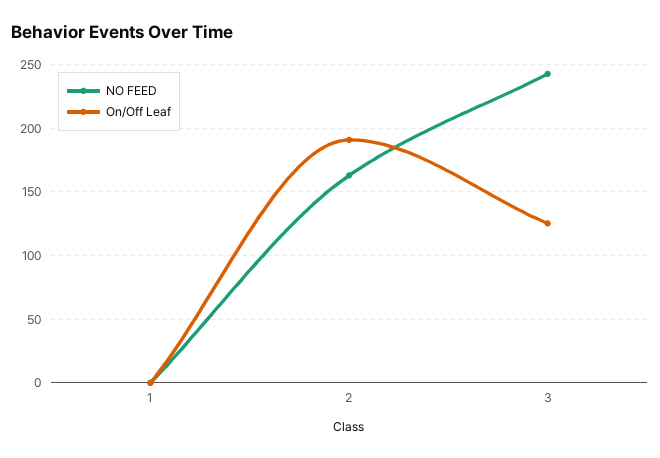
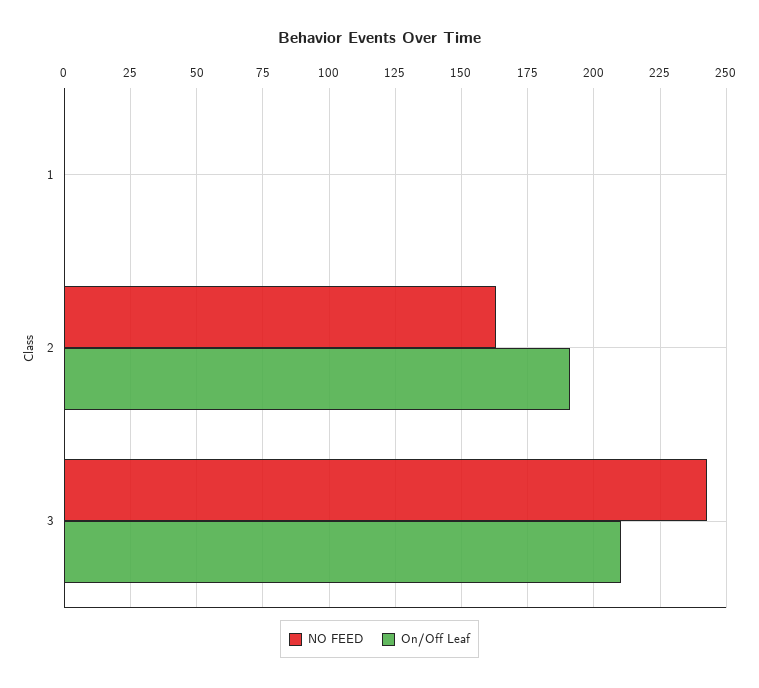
  {
    "NO FEED": {
      "1": 0,
      "2": 162.5,
      "3": 242.5
    },
    "On/Off Leaf": {
      "1": 0,
      "2": 190,
-     "3": 125
+     "3": 210
    }
  }

